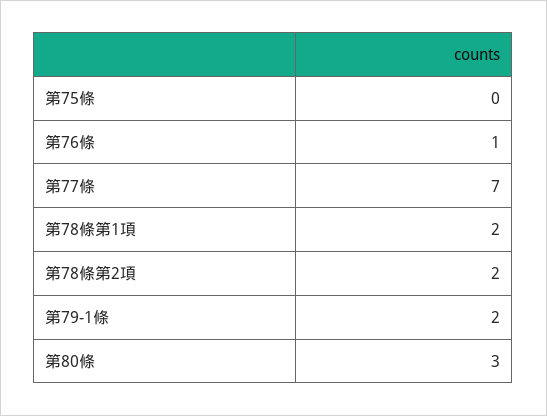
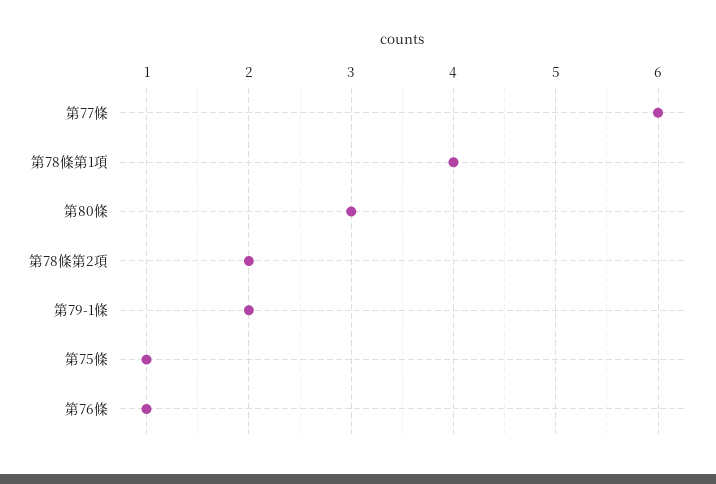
  {
-   "第75條": 0,
+   "第75條": 1,
    "第76條": 1,
-   "第77條": 7,
+   "第77條": 6,
-   "第78條第1項": 2,
+   "第78條第1項": 4,
    "第78條第2項": 2,
    "第79-1條": 2,
    "第80條": 3
  }

